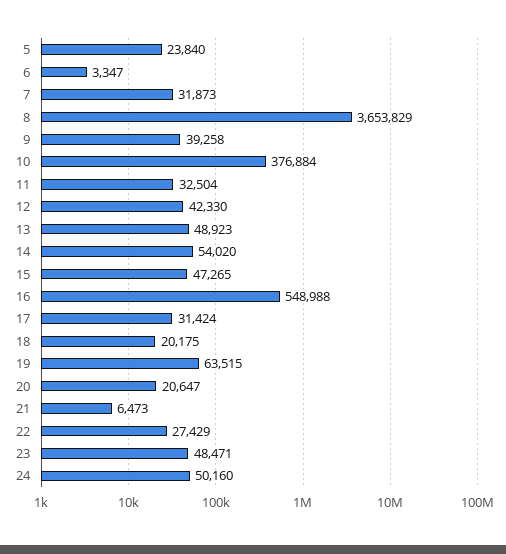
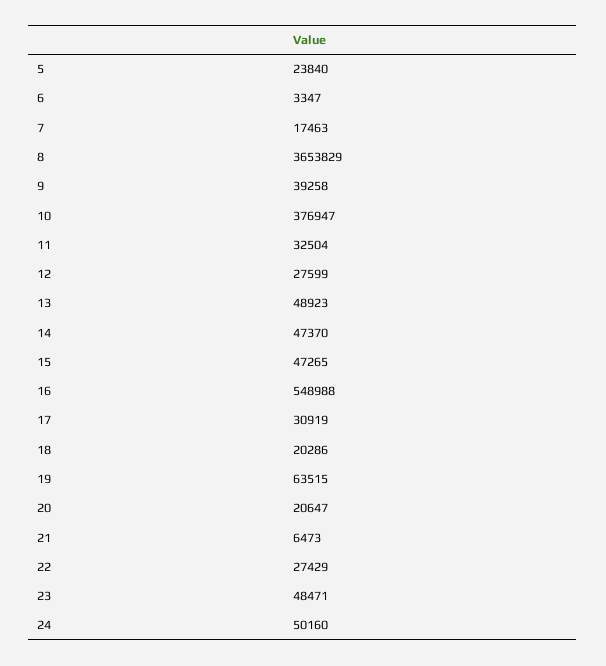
  {
    "5": 23840,
    "6": 3347,
-   "7": 31873,
+   "7": 17463,
    "8": 3653829,
    "9": 39258,
-   "10": 376884,
+   "10": 376947,
    "11": 32504,
-   "12": 42330,
+   "12": 27599,
    "13": 48923,
-   "14": 54020,
+   "14": 47370,
    "15": 47265,
    "16": 548988,
-   "17": 31424,
+   "17": 30919,
-   "18": 20175,
+   "18": 20286,
    "19": 63515,
    "20": 20647,
    "21": 6473,
    "22": 27429,
    "23": 48471,
    "24": 50160
  }

